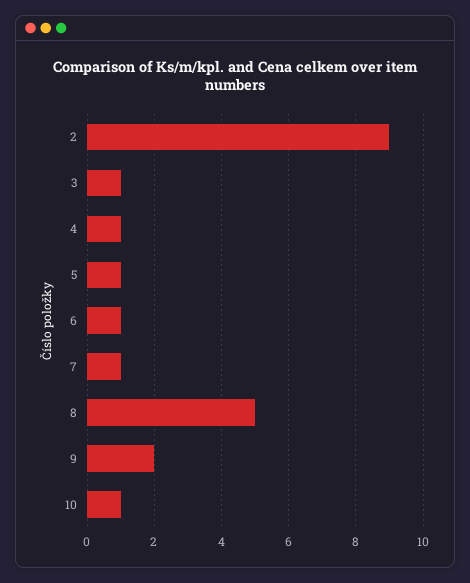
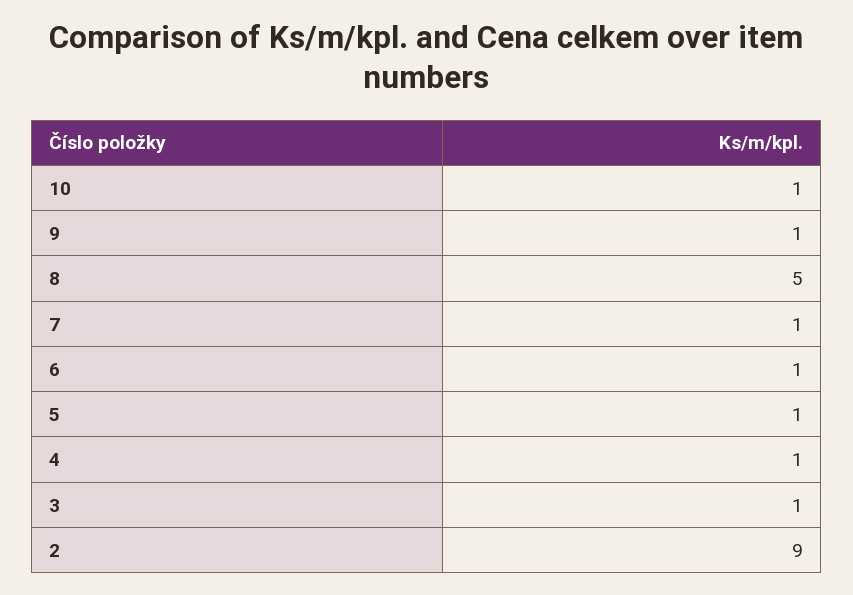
  {
    "2": 9,
    "3": 1,
    "4": 1,
    "5": 1,
    "6": 1,
    "7": 1,
    "8": 5,
-   "9": 2,
+   "9": 1,
    "10": 1
  }

